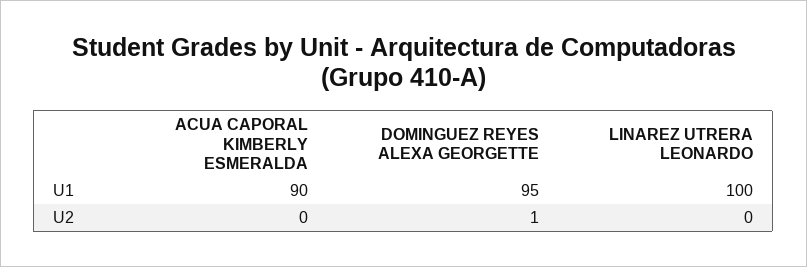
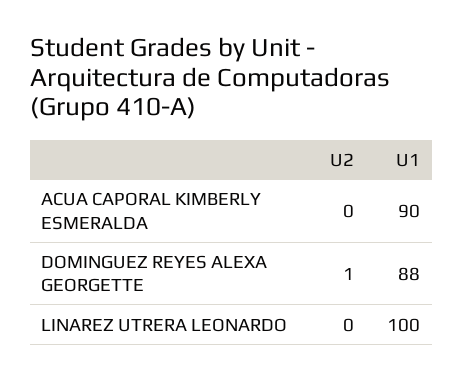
  {
    "ACUA CAPORAL KIMBERLY ESMERALDA": {
      "U1": 90,
      "U2": 0
    },
    "DOMINGUEZ REYES ALEXA GEORGETTE": {
-     "U1": 95,
+     "U1": 88,
      "U2": 1
    },
    "LINAREZ UTRERA LEONARDO": {
      "U1": 100,
      "U2": 0
    }
  }

